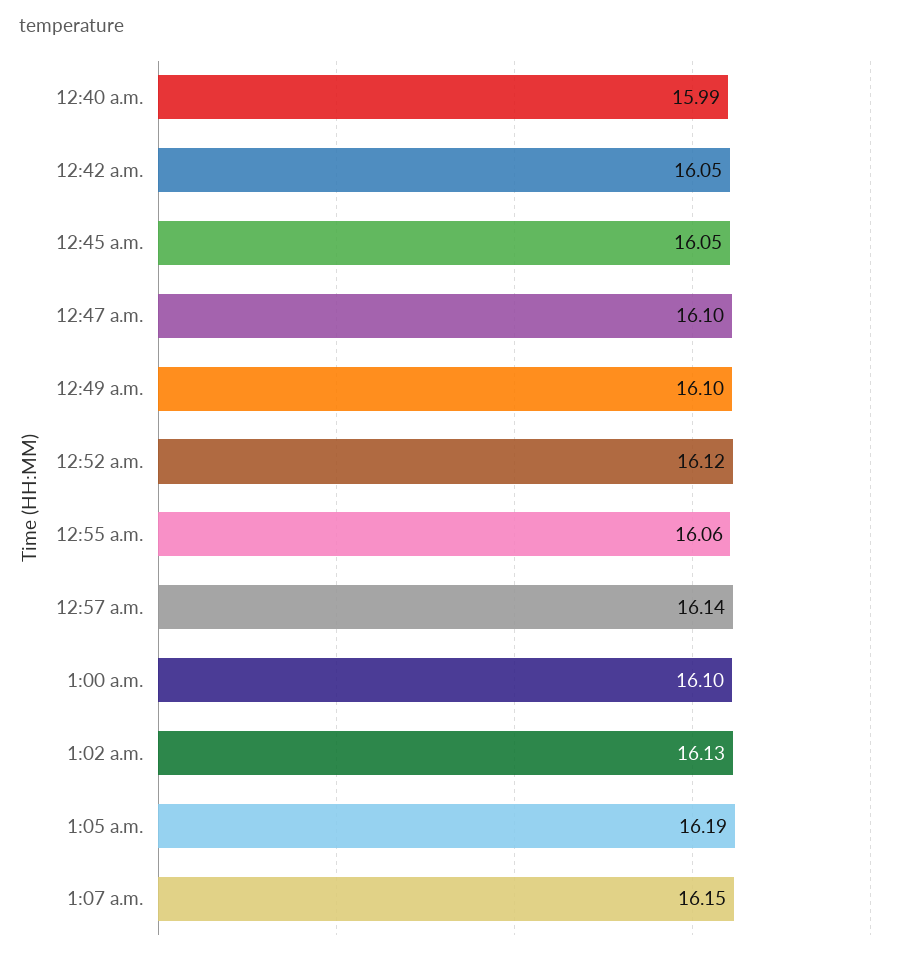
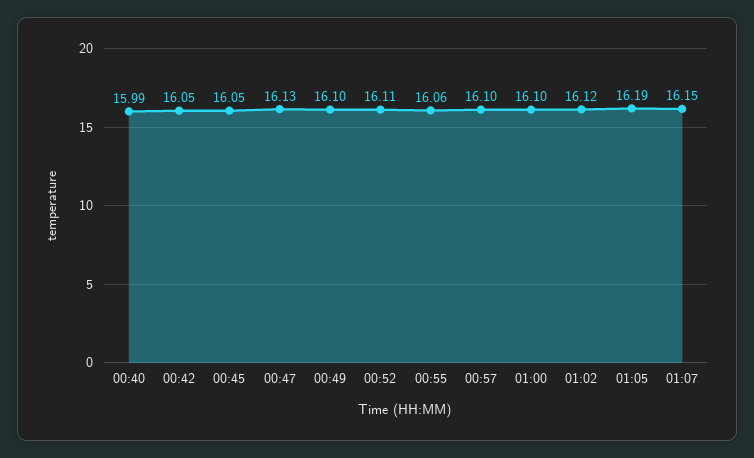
  {
    "12:40 a.m.": 15.99,
    "12:42 a.m.": 16.05,
    "12:45 a.m.": 16.05,
-   "12:47 a.m.": 16.1,
+   "12:47 a.m.": 16.13,
    "12:49 a.m.": 16.1,
-   "12:52 a.m.": 16.12,
+   "12:52 a.m.": 16.11,
    "12:55 a.m.": 16.06,
-   "12:57 a.m.": 16.14,
+   "12:57 a.m.": 16.1,
    "1:00 a.m.": 16.1,
-   "1:02 a.m.": 16.13,
+   "1:02 a.m.": 16.12,
    "1:05 a.m.": 16.19,
    "1:07 a.m.": 16.15
  }

